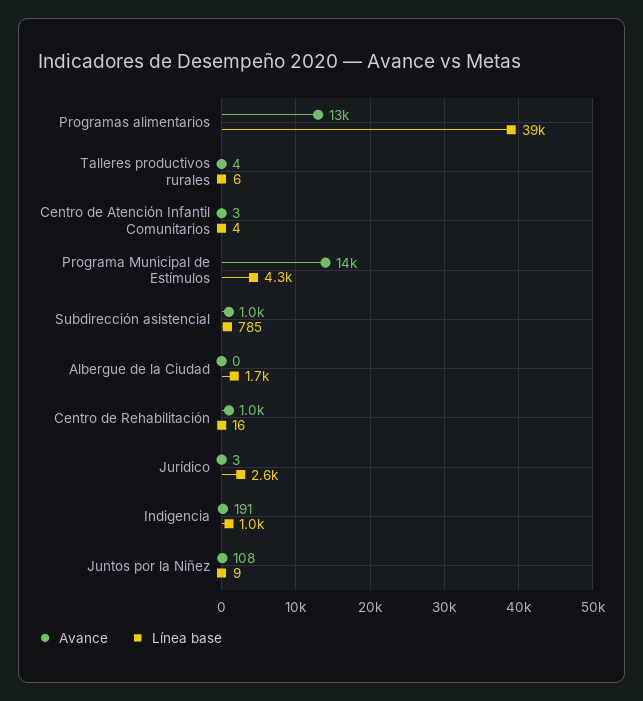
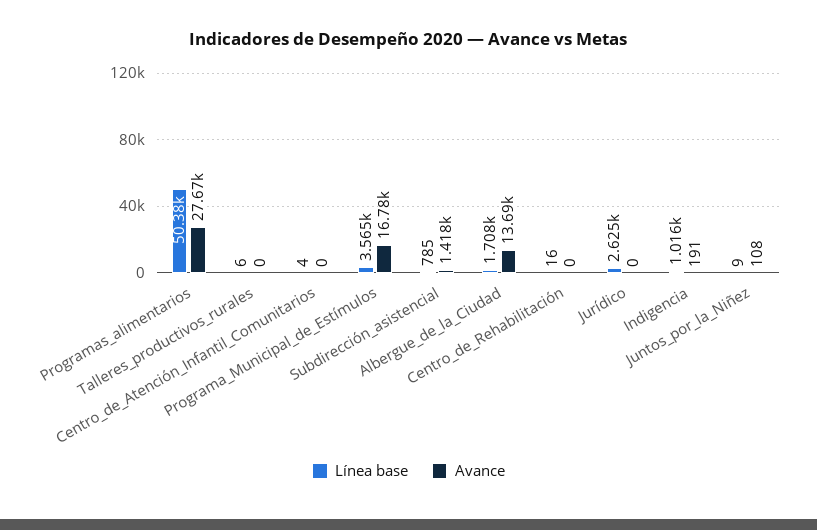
  {
    "Avance": {
-     "Programas alimentarios": 13000,
+     "Programas alimentarios": 27670,
-     "Talleres productivos rurales": 4,
+     "Talleres productivos rurales": 0,
-     "Centro de Atención Infantil Comunitarios": 3,
+     "Centro de Atención Infantil Comunitarios": 0,
-     "Programa Municipal de Estímulos": 14000,
+     "Programa Municipal de Estímulos": 16780,
-     "Subdirección asistencial": 1000,
+     "Subdirección asistencial": 1418,
-     "Albergue de la Ciudad": 0,
+     "Albergue de la Ciudad": 13690,
-     "Centro de Rehabilitación": 1000,
+     "Centro de Rehabilitación": 0,
-     "Jurídico": 3,
+     "Jurídico": 0,
      "Indigencia": 191,
      "Juntos por la Niñez": 108
    },
    "Línea base": {
-     "Programas alimentarios": 39000,
+     "Programas alimentarios": 50380,
      "Talleres productivos rurales": 6,
      "Centro de Atención Infantil Comunitarios": 4,
-     "Programa Municipal de Estímulos": 4300,
+     "Programa Municipal de Estímulos": 3565,
      "Subdirección asistencial": 785,
      "Albergue de la Ciudad": 1708,
      "Centro de Rehabilitación": 16,
      "Jurídico": 2625,
      "Indigencia": 1016,
      "Juntos por la Niñez": 9
    }
  }

